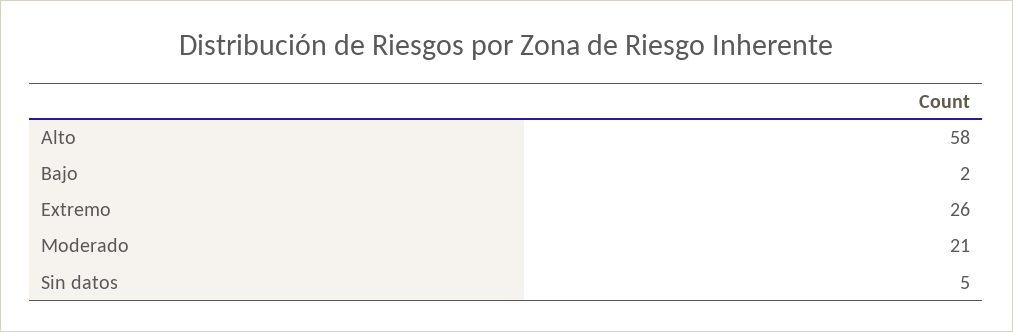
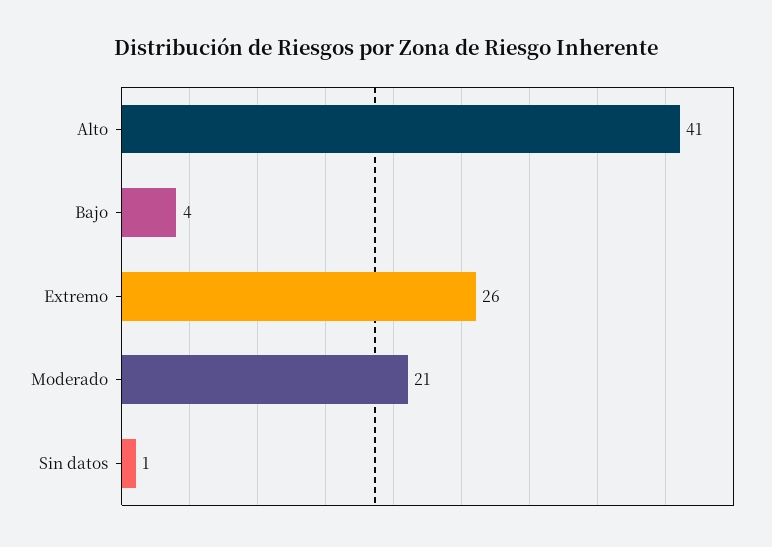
  {
-   "Alto": 58,
+   "Alto": 41,
-   "Bajo": 2,
+   "Bajo": 4,
    "Extremo": 26,
    "Moderado": 21,
-   "Sin datos": 5
+   "Sin datos": 1
  }

